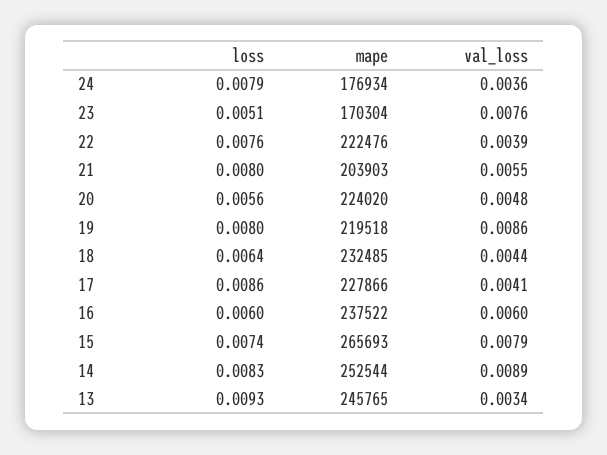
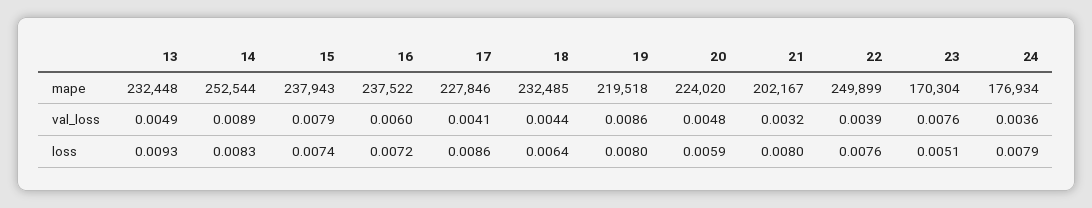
  {
    "loss": {
      "24": 0.0079,
      "23": 0.0051,
      "22": 0.0076,
      "21": 0.008,
-     "20": 0.0056,
+     "20": 0.0059,
      "19": 0.008,
      "18": 0.0064,
      "17": 0.0086,
-     "16": 0.006,
+     "16": 0.0072,
      "15": 0.0074,
      "14": 0.0083,
      "13": 0.0093
    },
    "mape": {
      "24": 176934,
      "23": 170304,
-     "22": 222476,
+     "22": 249899,
-     "21": 203903,
+     "21": 202167,
      "20": 224020,
      "19": 219518,
      "18": 232485,
-     "17": 227866,
+     "17": 227846,
      "16": 237522,
-     "15": 265693,
+     "15": 237943,
      "14": 252544,
-     "13": 245765
+     "13": 232448
    },
    "val_loss": {
      "24": 0.0036,
      "23": 0.0076,
      "22": 0.0039,
-     "21": 0.0055,
+     "21": 0.0032,
      "20": 0.0048,
      "19": 0.0086,
      "18": 0.0044,
      "17": 0.0041,
      "16": 0.006,
      "15": 0.0079,
      "14": 0.0089,
-     "13": 0.0034
+     "13": 0.0049
    }
  }

